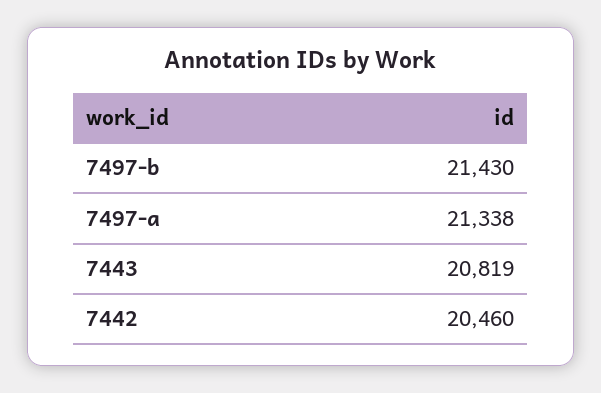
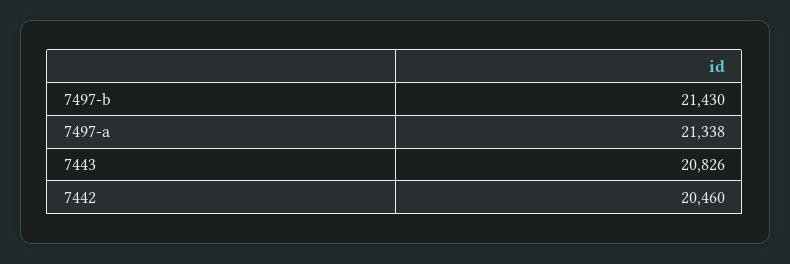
  {
    "7497-b": 21430,
    "7497-a": 21338,
-   "7443": 20819,
+   "7443": 20826,
    "7442": 20460
  }

